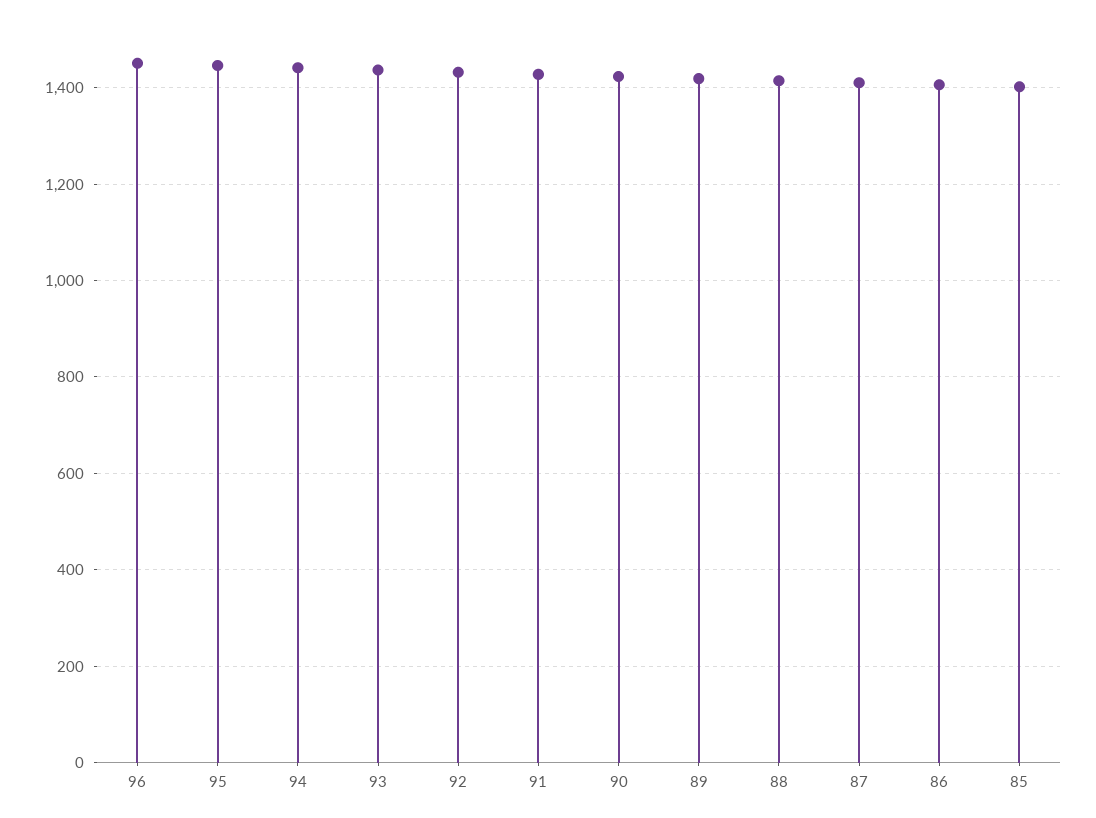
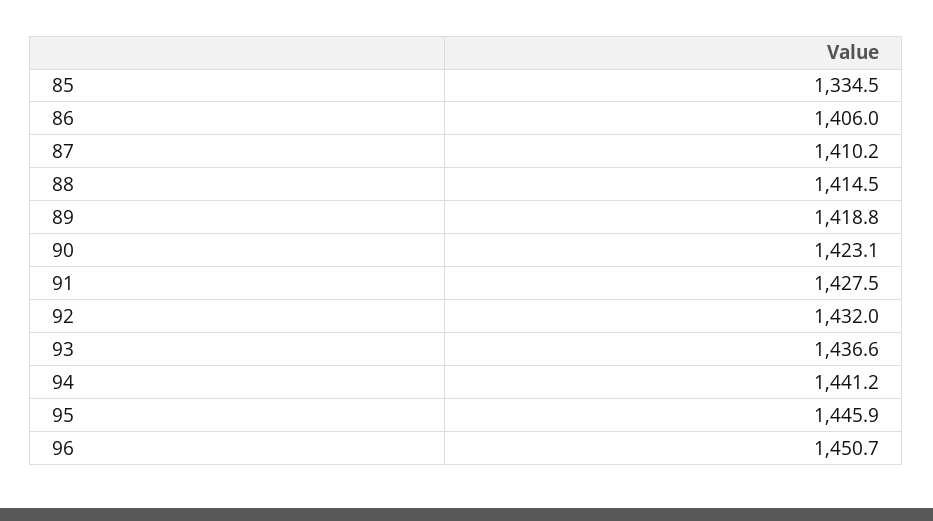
  {
    "96": 1450.7,
    "95": 1445.9,
    "94": 1441.2,
    "93": 1436.6,
    "92": 1432,
    "91": 1427.5,
    "90": 1423.1,
    "89": 1418.8,
    "88": 1414.5,
    "87": 1410.2,
    "86": 1406,
-   "85": 1400
+   "85": 1334.5
  }

